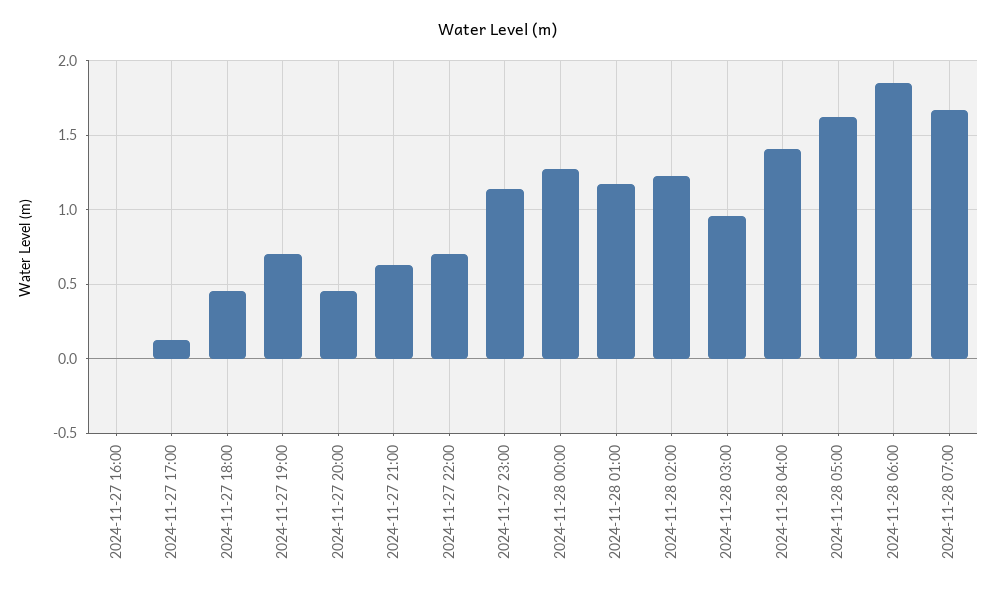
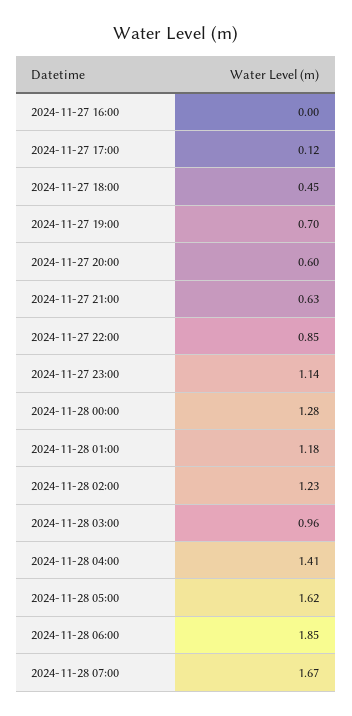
  {
    "2024-11-27 16:00": 0,
    "2024-11-27 17:00": 0.12,
    "2024-11-27 18:00": 0.45,
    "2024-11-27 19:00": 0.7,
-   "2024-11-27 20:00": 0.45,
+   "2024-11-27 20:00": 0.6,
    "2024-11-27 21:00": 0.63,
-   "2024-11-27 22:00": 0.7,
+   "2024-11-27 22:00": 0.85,
    "2024-11-27 23:00": 1.14,
    "2024-11-28 00:00": 1.28,
    "2024-11-28 01:00": 1.18,
    "2024-11-28 02:00": 1.23,
    "2024-11-28 03:00": 0.96,
    "2024-11-28 04:00": 1.41,
    "2024-11-28 05:00": 1.62,
    "2024-11-28 06:00": 1.85,
    "2024-11-28 07:00": 1.67
  }

